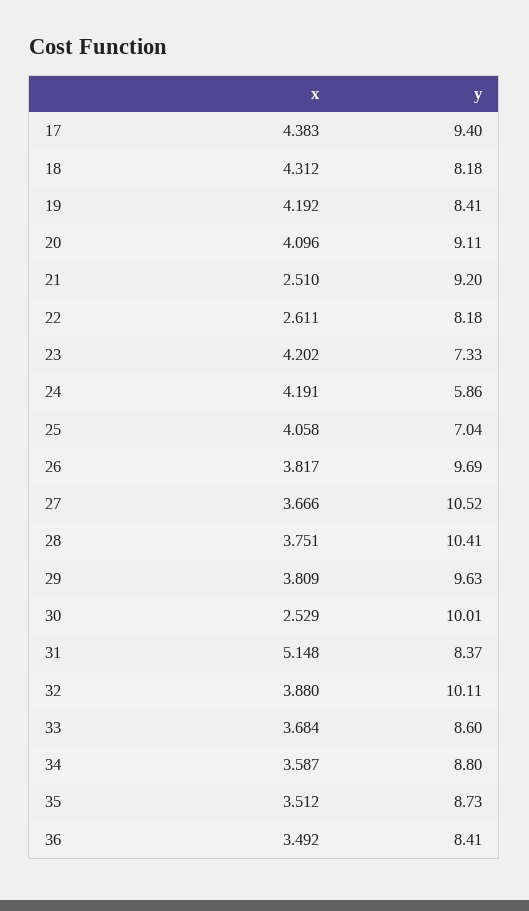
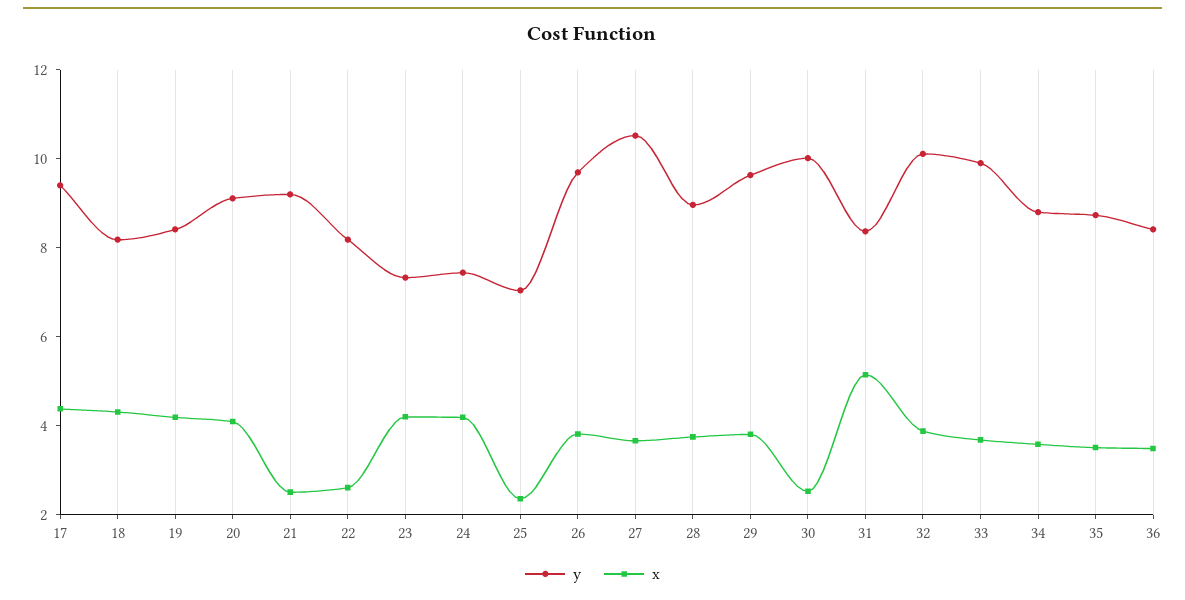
  {
    "x": {
      "17": 4.383,
      "18": 4.312,
      "19": 4.192,
      "20": 4.096,
      "21": 2.51,
      "22": 2.611,
      "23": 4.202,
      "24": 4.191,
-     "25": 4.058,
+     "25": 2.5,
      "26": 3.817,
      "27": 3.666,
      "28": 3.751,
      "29": 3.809,
      "30": 2.529,
      "31": 5.148,
      "32": 3.88,
      "33": 3.684,
      "34": 3.587,
      "35": 3.512,
      "36": 3.492
    },
    "y": {
      "17": 9.4,
      "18": 8.18,
      "19": 8.41,
      "20": 9.11,
      "21": 9.2,
      "22": 8.18,
      "23": 7.33,
-     "24": 5.86,
+     "24": 7.5,
      "25": 7.04,
      "26": 9.69,
      "27": 10.52,
-     "28": 10.41,
+     "28": 9,
      "29": 9.63,
      "30": 10.01,
      "31": 8.37,
      "32": 10.11,
-     "33": 8.6,
+     "33": 10,
      "34": 8.8,
      "35": 8.73,
      "36": 8.41
    }
  }

